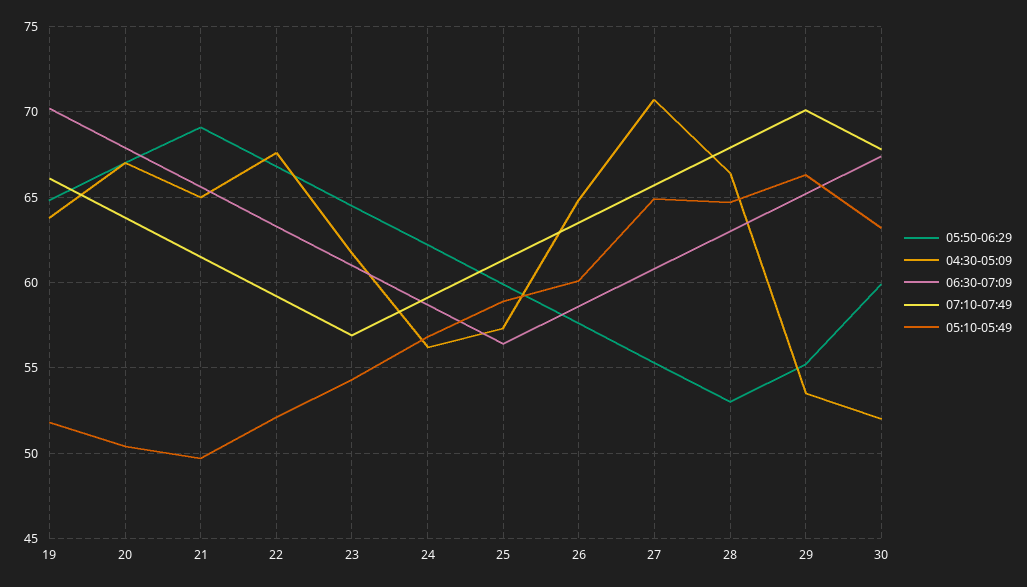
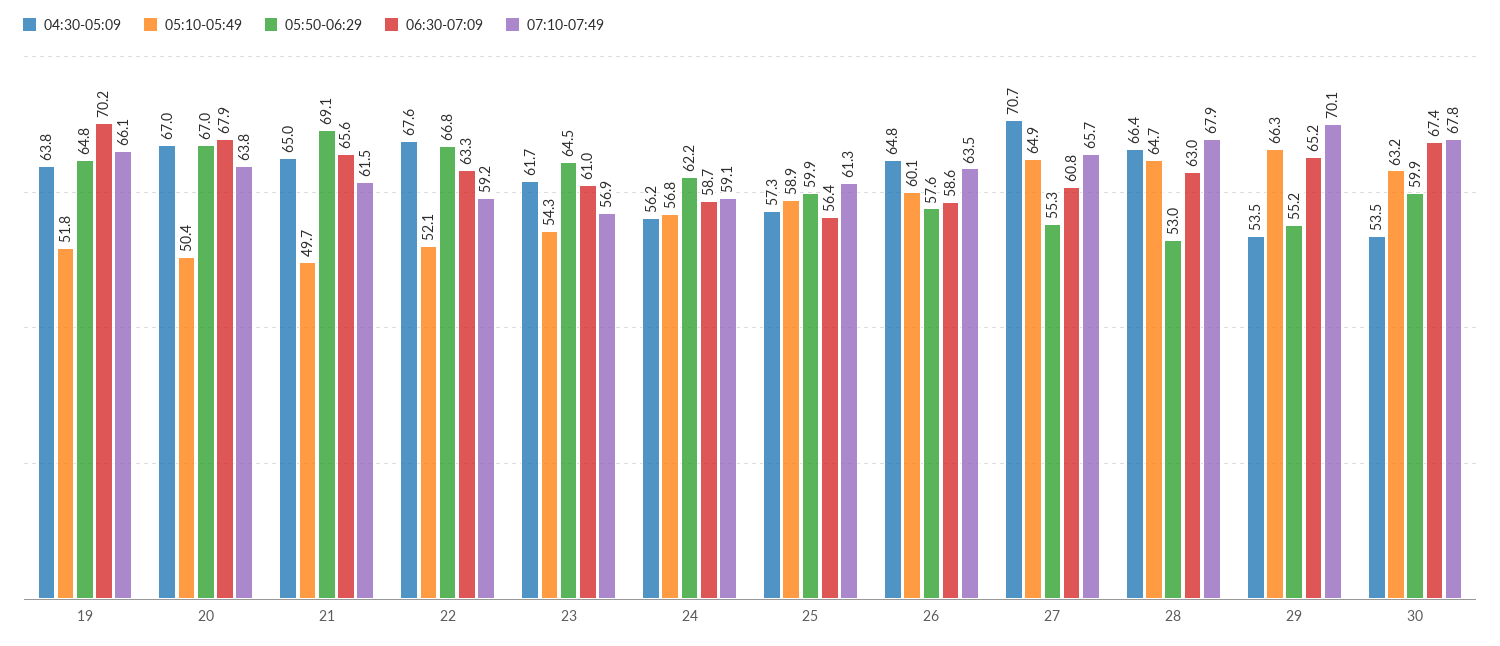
  {
    "05:50-06:29": {
      "19": 64.8,
      "20": 67,
      "21": 69.1,
      "22": 66.8,
      "23": 64.5,
      "24": 62.2,
      "25": 59.9,
      "26": 57.6,
      "27": 55.3,
      "28": 53,
      "29": 55.2,
      "30": 59.9
    },
    "04:30-05:09": {
      "19": 63.8,
      "20": 67,
      "21": 65,
      "22": 67.6,
      "23": 61.7,
      "24": 56.2,
      "25": 57.3,
      "26": 64.8,
      "27": 70.7,
      "28": 66.4,
      "29": 53.5,
-     "30": 52
+     "30": 53.5
    },
    "06:30-07:09": {
      "19": 70.2,
      "20": 67.9,
      "21": 65.6,
      "22": 63.3,
      "23": 61,
      "24": 58.7,
      "25": 56.4,
      "26": 58.6,
      "27": 60.8,
      "28": 63,
      "29": 65.2,
      "30": 67.4
    },
    "07:10-07:49": {
      "19": 66.1,
      "20": 63.8,
      "21": 61.5,
      "22": 59.2,
      "23": 56.9,
      "24": 59.1,
      "25": 61.3,
      "26": 63.5,
      "27": 65.7,
      "28": 67.9,
      "29": 70.1,
      "30": 67.8
    },
    "05:10-05:49": {
      "19": 51.8,
      "20": 50.4,
      "21": 49.7,
      "22": 52.1,
      "23": 54.3,
      "24": 56.8,
      "25": 58.9,
      "26": 60.1,
      "27": 64.9,
      "28": 64.7,
      "29": 66.3,
      "30": 63.2
    }
  }

